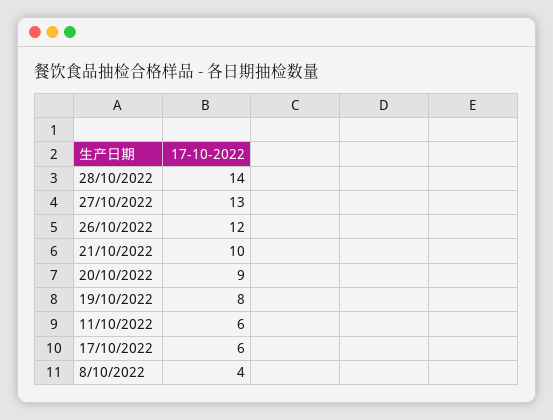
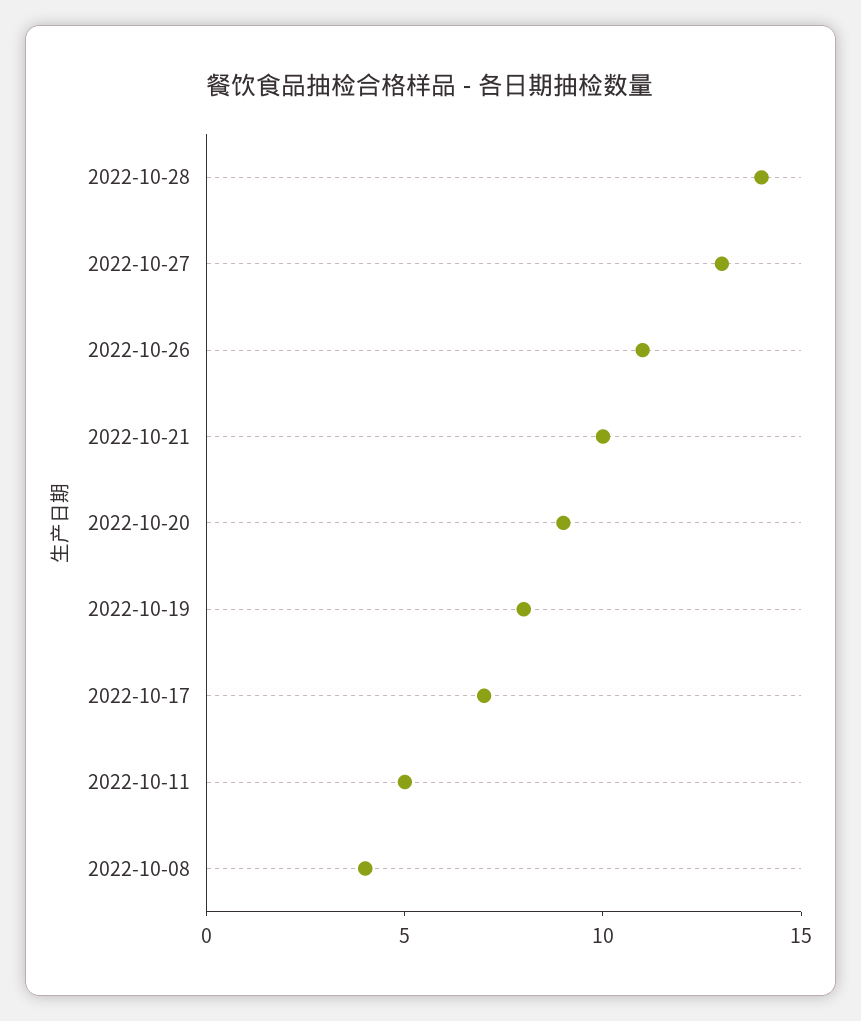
  {
    "28/10/2022": 14,
    "27/10/2022": 13,
-   "26/10/2022": 12,
+   "26/10/2022": 11,
    "21/10/2022": 10,
    "20/10/2022": 9,
    "19/10/2022": 8,
-   "11/10/2022": 6,
+   "11/10/2022": 5,
-   "17/10/2022": 6,
+   "17/10/2022": 7,
    "8/10/2022": 4
  }

